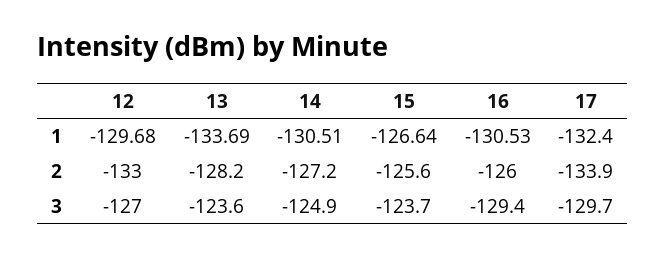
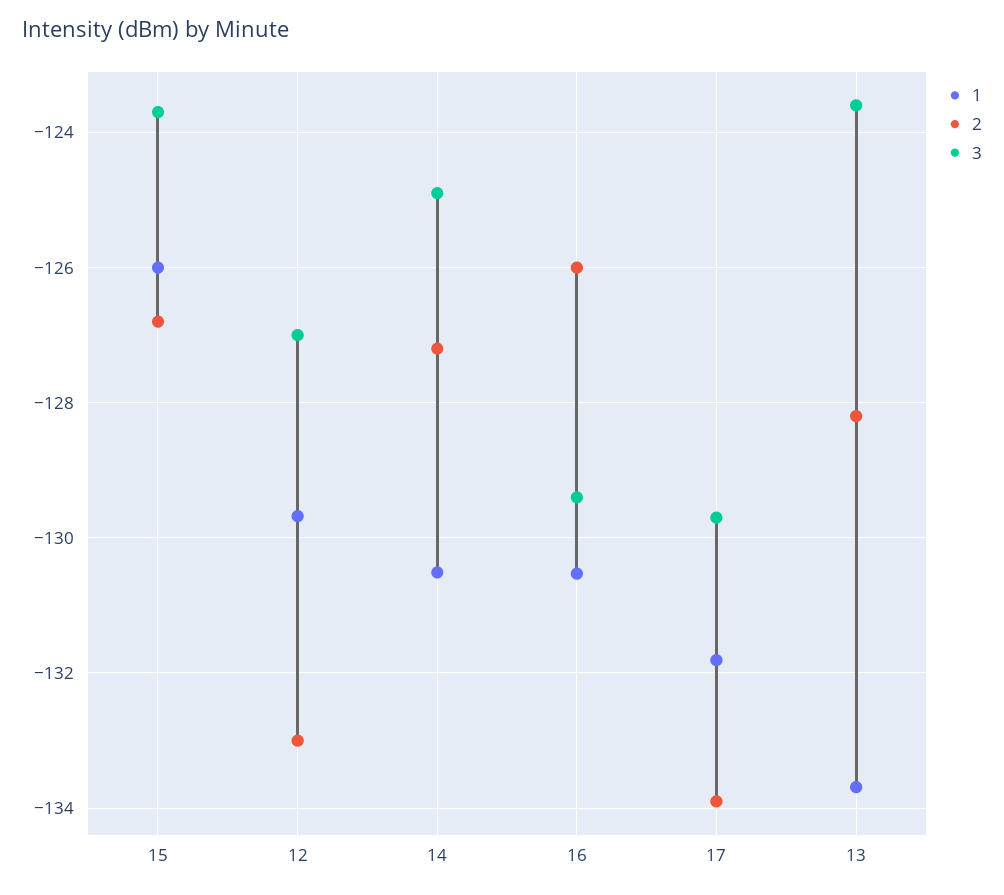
  {
    "1": {
      "12": -129.68,
      "13": -133.69,
      "14": -130.51,
-     "15": -126.64,
+     "15": -126,
      "16": -130.53,
-     "17": -132.4
+     "17": -131.8
    },
    "2": {
      "12": -133,
      "13": -128.2,
      "14": -127.2,
-     "15": -125.6,
+     "15": -126.8,
      "16": -126,
      "17": -133.9
    },
    "3": {
      "12": -127,
      "13": -123.6,
      "14": -124.9,
      "15": -123.7,
      "16": -129.4,
      "17": -129.7
    }
  }

